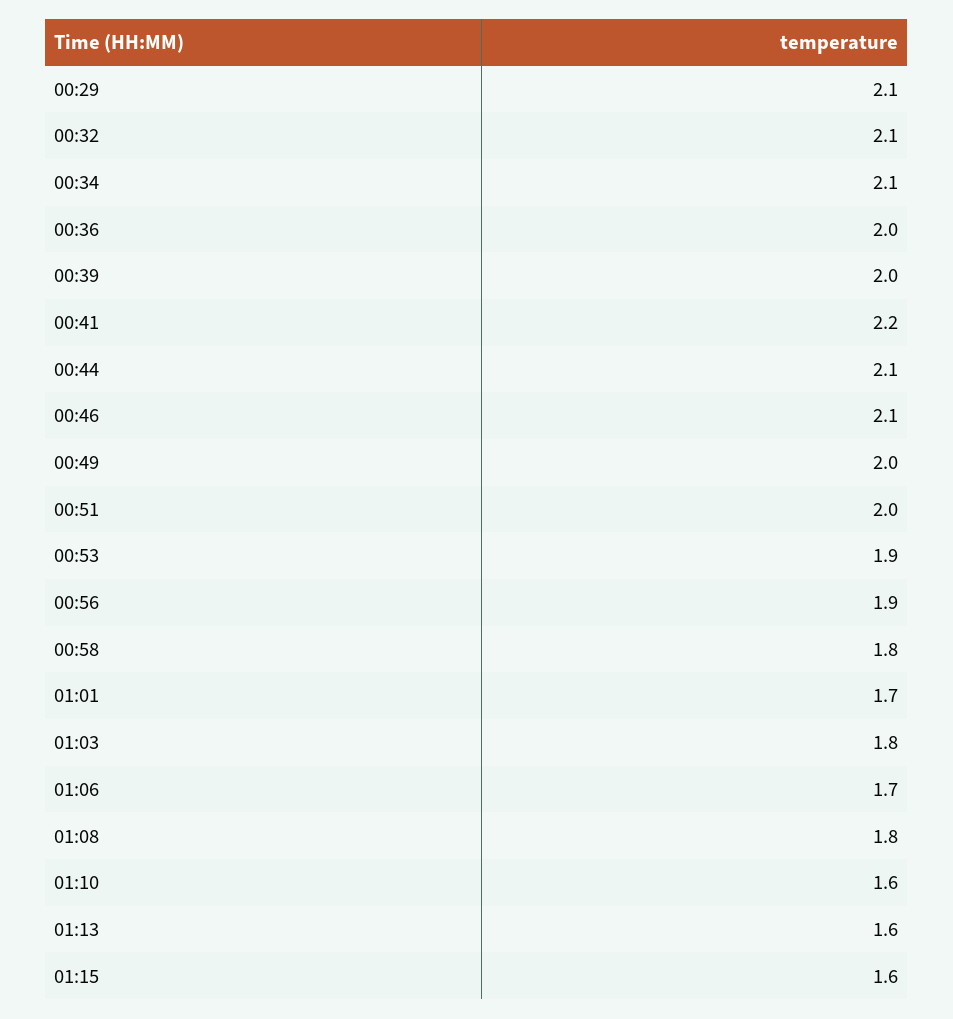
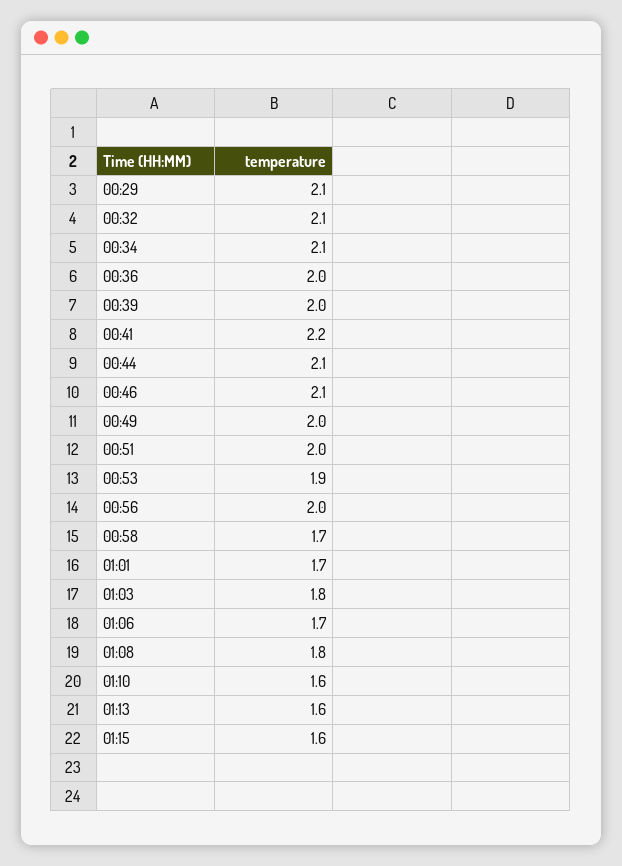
  {
    "00:29": 2.1,
    "00:32": 2.1,
    "00:34": 2.1,
    "00:36": 2,
    "00:39": 2,
    "00:41": 2.2,
    "00:44": 2.1,
    "00:46": 2.1,
    "00:49": 2,
    "00:51": 2,
    "00:53": 1.9,
-   "00:56": 1.9,
+   "00:56": 2,
-   "00:58": 1.8,
+   "00:58": 1.7,
    "01:01": 1.7,
    "01:03": 1.8,
    "01:06": 1.7,
    "01:08": 1.8,
    "01:10": 1.6,
    "01:13": 1.6,
    "01:15": 1.6
  }

